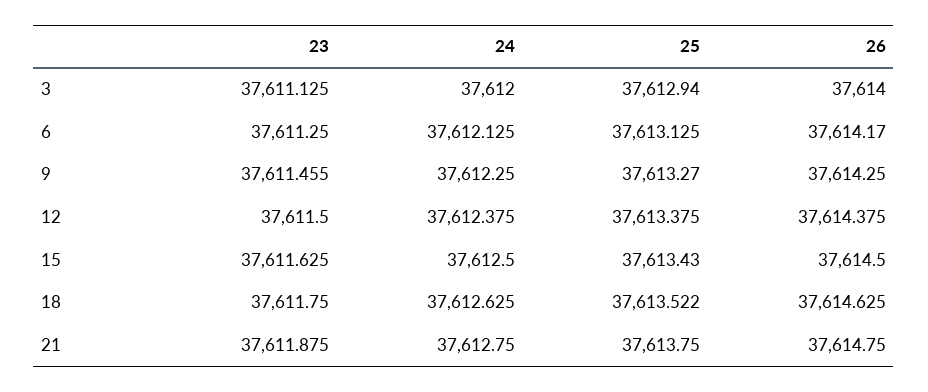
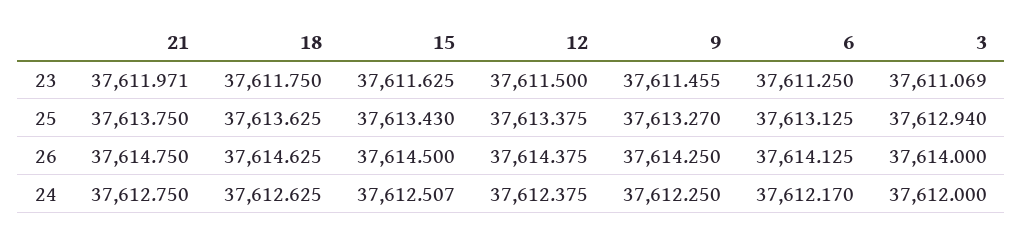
  {
    "23": {
-     "3": 37611.125,
+     "3": 37611.069,
      "6": 37611.25,
      "9": 37611.455,
      "12": 37611.5,
      "15": 37611.625,
      "18": 37611.75,
-     "21": 37611.875
+     "21": 37611.971
    },
    "24": {
      "3": 37612,
-     "6": 37612.125,
+     "6": 37612.17,
      "9": 37612.25,
      "12": 37612.375,
-     "15": 37612.5,
+     "15": 37612.507,
      "18": 37612.625,
      "21": 37612.75
    },
    "25": {
      "3": 37612.94,
      "6": 37613.125,
      "9": 37613.27,
      "12": 37613.375,
      "15": 37613.43,
-     "18": 37613.522,
+     "18": 37613.625,
      "21": 37613.75
    },
    "26": {
      "3": 37614,
-     "6": 37614.17,
+     "6": 37614.125,
      "9": 37614.25,
      "12": 37614.375,
      "15": 37614.5,
      "18": 37614.625,
      "21": 37614.75
    }
  }

